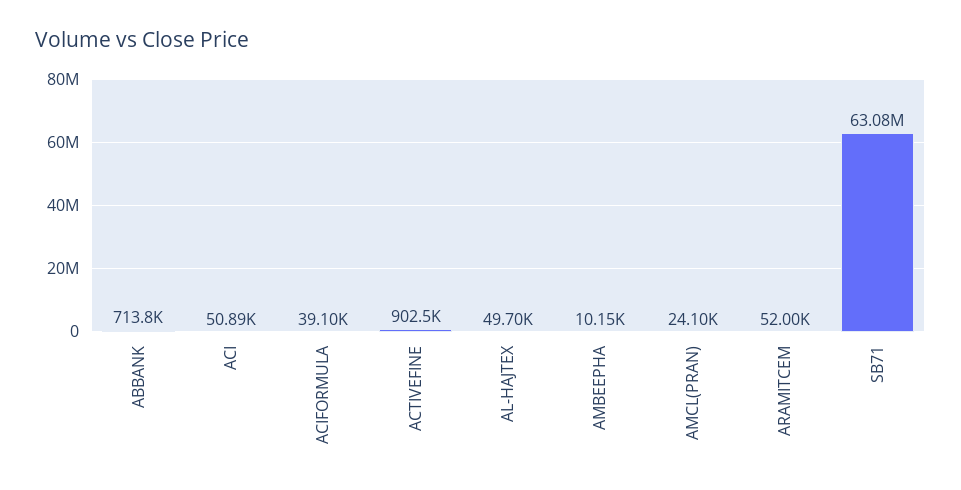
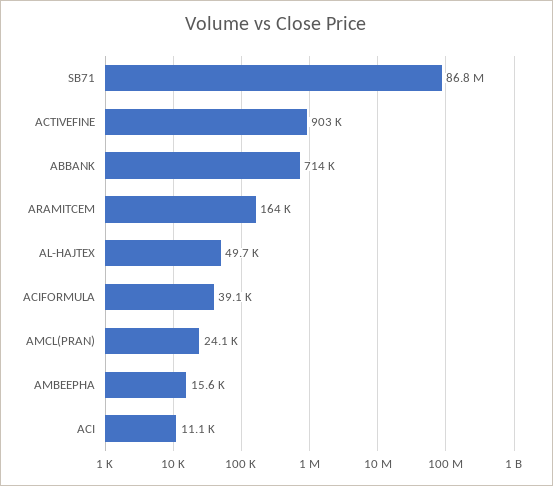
  {
    "ABBANK": 713800,
-   "ACI": 50890,
+   "ACI": 11100,
    "ACIFORMULA": 39100,
    "ACTIVEFINE": 902500,
    "AL-HAJTEX": 49700,
-   "AMBEEPHA": 10150,
+   "AMBEEPHA": 15600,
    "AMCL(PRAN)": 24100,
-   "ARAMITCEM": 52000,
+   "ARAMITCEM": 164000,
-   "SB71": 63080000
+   "SB71": 86800000
  }

